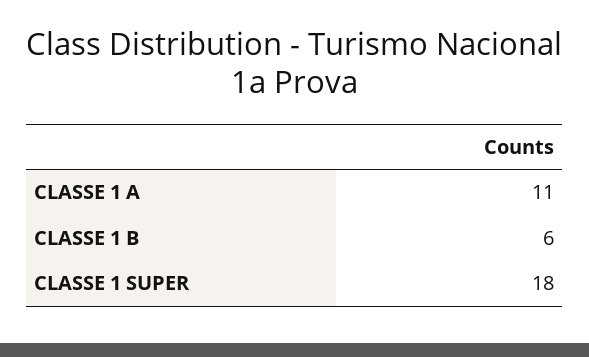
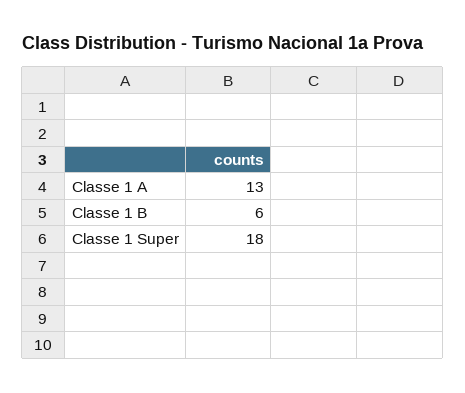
  {
-   "CLASSE 1 A": 11,
+   "CLASSE 1 A": 13,
    "CLASSE 1 B": 6,
    "CLASSE 1 SUPER": 18
  }

